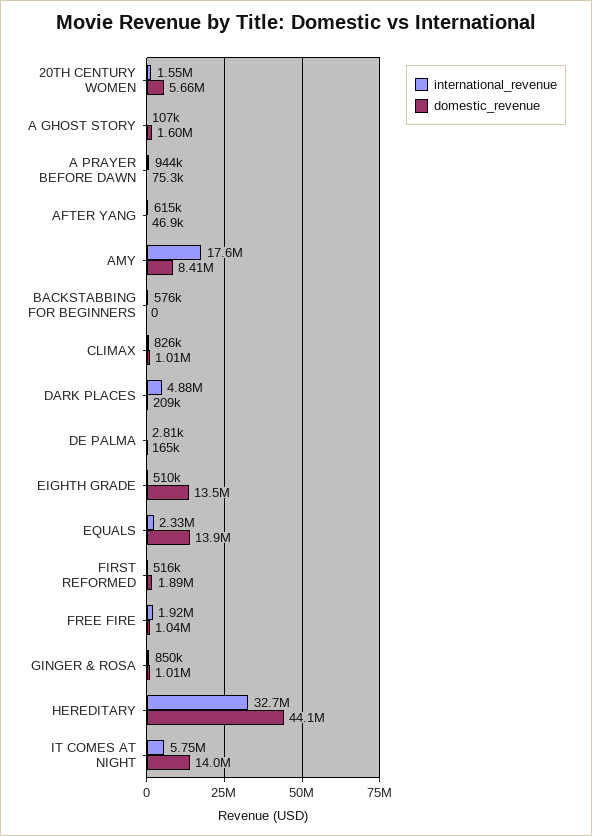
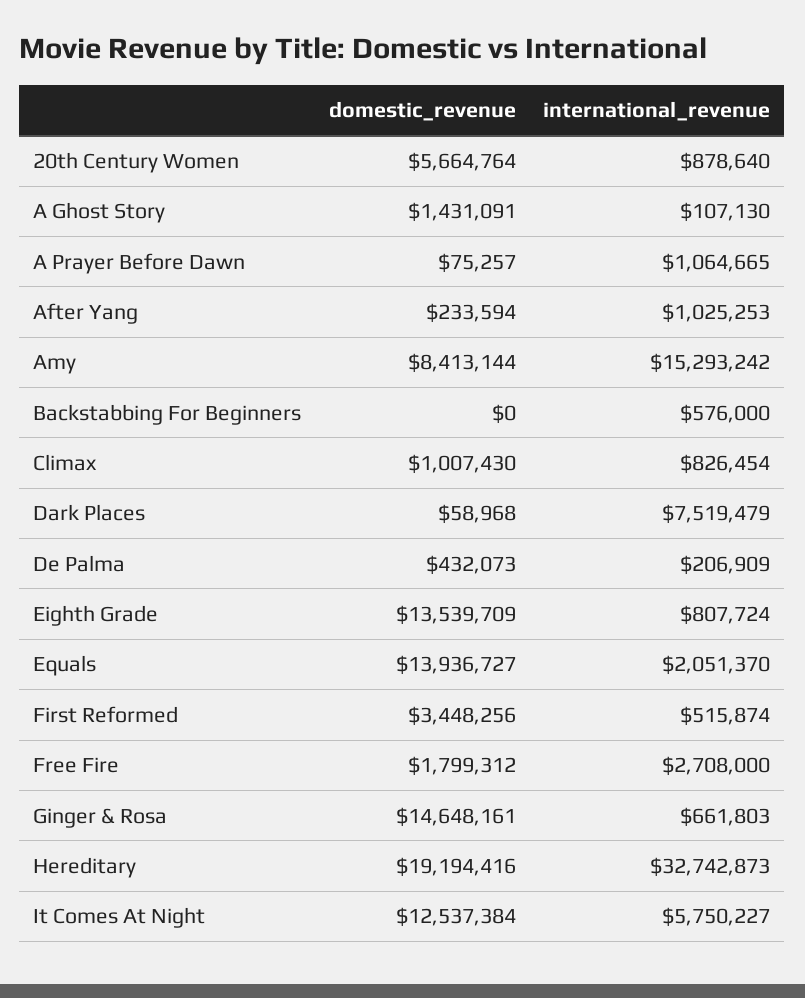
  {
    "international_revenue": {
-     "20TH CENTURY WOMEN": 1550000,
+     "20TH CENTURY WOMEN": 878640,
      "A GHOST STORY": 107130,
-     "A PRAYER BEFORE DAWN": 944000,
+     "A PRAYER BEFORE DAWN": 1064665,
-     "AFTER YANG": 615000,
+     "AFTER YANG": 1025253,
-     "AMY": 17600000,
+     "AMY": 15293242,
      "BACKSTABBING FOR BEGINNERS": 576000,
      "CLIMAX": 826454,
-     "DARK PLACES": 4880000,
+     "DARK PLACES": 7519479,
-     "DE PALMA": 2810,
+     "DE PALMA": 206909,
-     "EIGHTH GRADE": 510000,
+     "EIGHTH GRADE": 807724,
-     "EQUALS": 2330000,
+     "EQUALS": 2051370,
      "FIRST REFORMED": 515874,
-     "FREE FIRE": 1920000,
+     "FREE FIRE": 2708000,
-     "GINGER & ROSA": 850000,
+     "GINGER & ROSA": 661803,
      "HEREDITARY": 32742873,
      "IT COMES AT NIGHT": 5750227
    },
    "domestic_revenue": {
      "20TH CENTURY WOMEN": 5664764,
-     "A GHOST STORY": 1600000,
+     "A GHOST STORY": 1431091,
      "A PRAYER BEFORE DAWN": 75257,
-     "AFTER YANG": 46900,
+     "AFTER YANG": 233594,
      "AMY": 8413144,
      "BACKSTABBING FOR BEGINNERS": 0,
      "CLIMAX": 1007430,
-     "DARK PLACES": 209000,
+     "DARK PLACES": 58968,
-     "DE PALMA": 165000,
+     "DE PALMA": 432073,
      "EIGHTH GRADE": 13539709,
      "EQUALS": 13936727,
-     "FIRST REFORMED": 1890000,
+     "FIRST REFORMED": 3448256,
-     "FREE FIRE": 1040000,
+     "FREE FIRE": 1799312,
-     "GINGER & ROSA": 1010000,
+     "GINGER & ROSA": 14648161,
-     "HEREDITARY": 44100000,
+     "HEREDITARY": 19194416,
-     "IT COMES AT NIGHT": 14000000
+     "IT COMES AT NIGHT": 12537384
    }
  }

